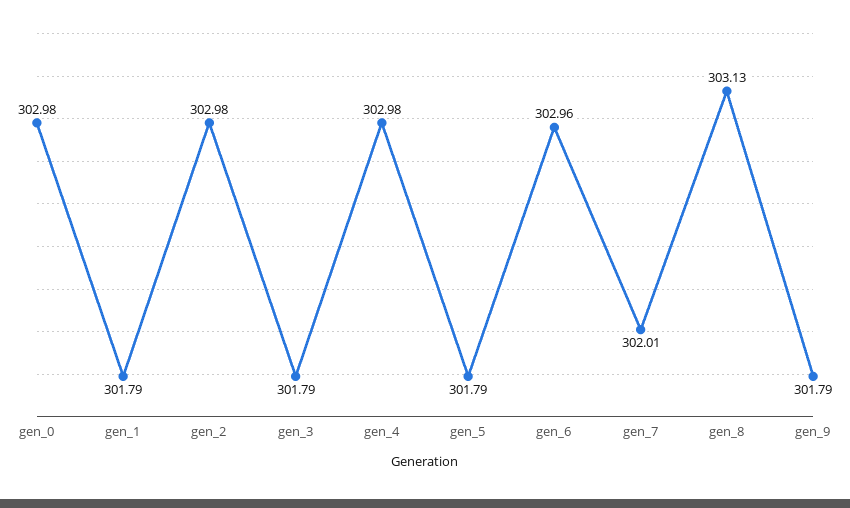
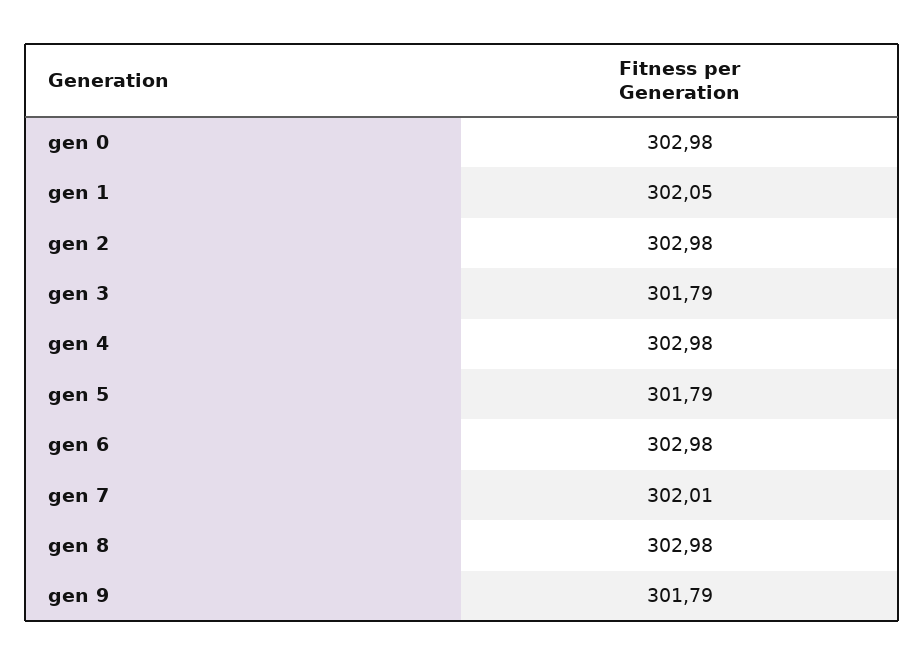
  {
    "gen_0": 302.98,
-   "gen_1": 301.79,
+   "gen_1": 302.05,
    "gen_2": 302.98,
    "gen_3": 301.79,
    "gen_4": 302.98,
    "gen_5": 301.79,
-   "gen_6": 302.96,
+   "gen_6": 302.98,
    "gen_7": 302.01,
-   "gen_8": 303.13,
+   "gen_8": 302.98,
    "gen_9": 301.79
  }

